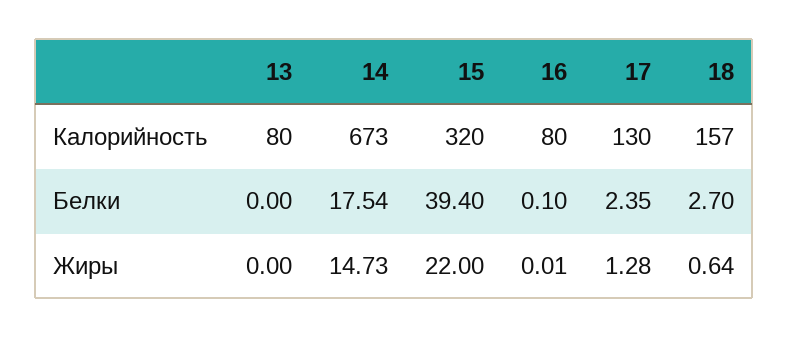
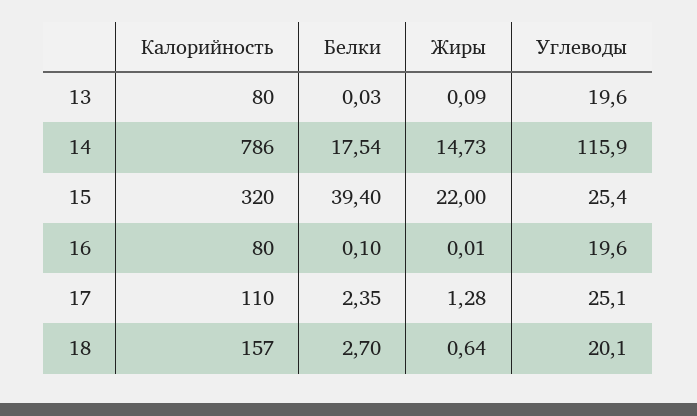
  {
    "13": {
      "Калорийность": 80,
-     "Белки": 0,
+     "Белки": 0.03,
-     "Жиры": 0
+     "Жиры": 0.09,
+     "Углеводы": 19.6
    },
    "14": {
-     "Калорийность": 673,
+     "Калорийность": 786,
      "Белки": 17.54,
-     "Жиры": 14.73
+     "Жиры": 14.73,
+     "Углеводы": 115.9
    },
    "15": {
      "Калорийность": 320,
      "Белки": 39.4,
-     "Жиры": 22
+     "Жиры": 22,
+     "Углеводы": 25.4
    },
    "16": {
      "Калорийность": 80,
      "Белки": 0.1,
-     "Жиры": 0.01
+     "Жиры": 0.01,
+     "Углеводы": 19.6
    },
    "17": {
-     "Калорийность": 130,
+     "Калорийность": 110,
      "Белки": 2.35,
-     "Жиры": 1.28
+     "Жиры": 1.28,
+     "Углеводы": 25.1
    },
    "18": {
      "Калорийность": 157,
      "Белки": 2.7,
-     "Жиры": 0.64
+     "Жиры": 0.64,
+     "Углеводы": 20.1
    }
  }

